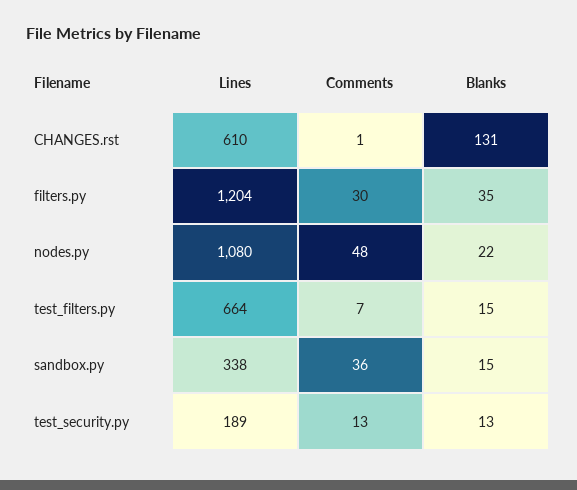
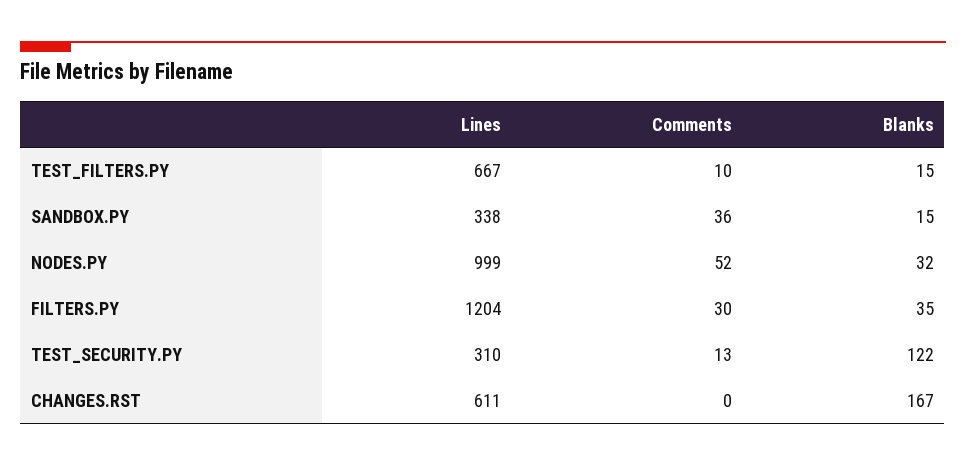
  {
    "Lines": {
-     "CHANGES.rst": 610,
+     "CHANGES.rst": 611,
      "filters.py": 1204,
-     "nodes.py": 1080,
+     "nodes.py": 999,
-     "test_filters.py": 664,
+     "test_filters.py": 667,
      "sandbox.py": 338,
-     "test_security.py": 189
+     "test_security.py": 310
    },
    "Comments": {
-     "CHANGES.rst": 1,
+     "CHANGES.rst": 0,
      "filters.py": 30,
-     "nodes.py": 48,
+     "nodes.py": 52,
-     "test_filters.py": 7,
+     "test_filters.py": 10,
      "sandbox.py": 36,
      "test_security.py": 13
    },
    "Blanks": {
-     "CHANGES.rst": 131,
+     "CHANGES.rst": 167,
      "filters.py": 35,
-     "nodes.py": 22,
+     "nodes.py": 32,
      "test_filters.py": 15,
      "sandbox.py": 15,
-     "test_security.py": 13
+     "test_security.py": 122
    }
  }

